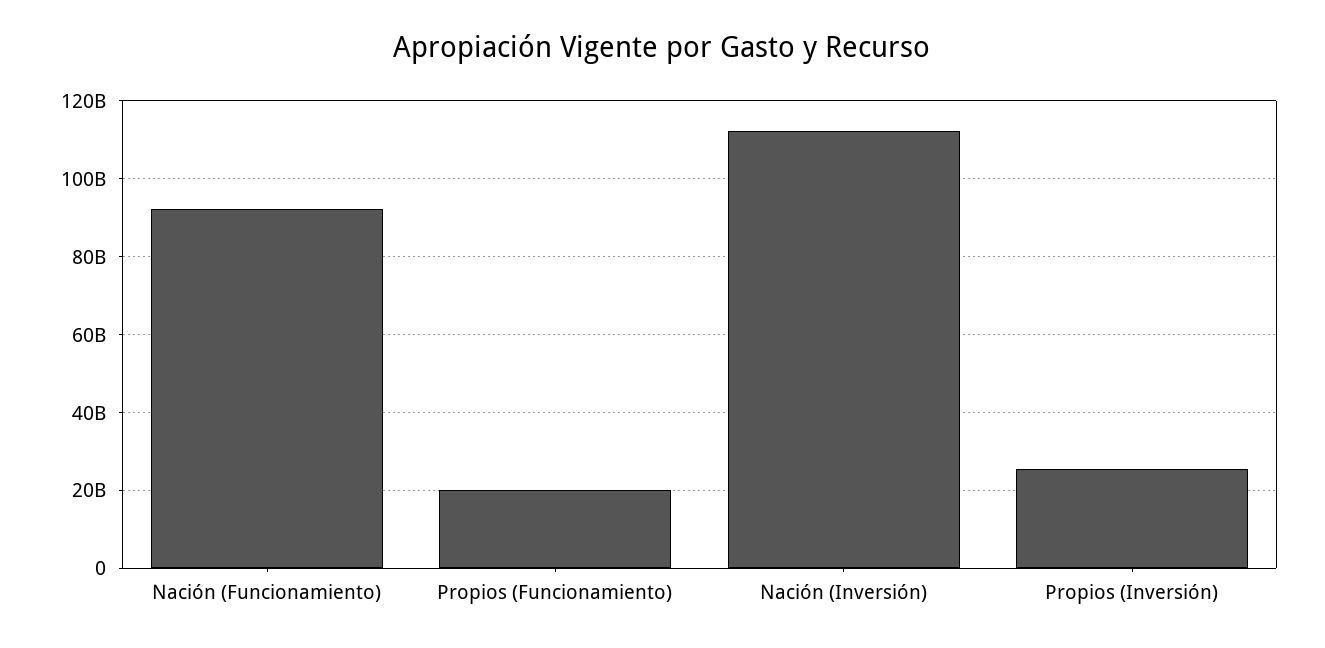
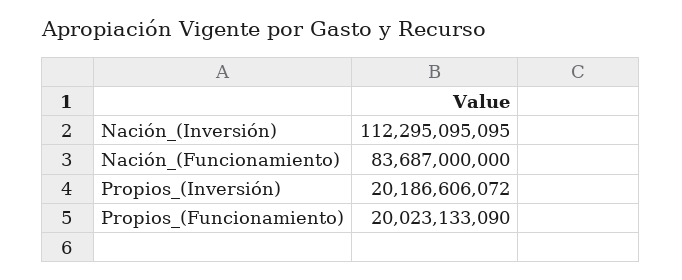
  {
-   "Nación (Funcionamiento)": 92000000000,
+   "Nación (Funcionamiento)": 83687000000,
    "Propios (Funcionamiento)": 20023133090,
    "Nación (Inversión)": 112295095095,
-   "Propios (Inversión)": 26000000000
+   "Propios (Inversión)": 20186606072
  }

